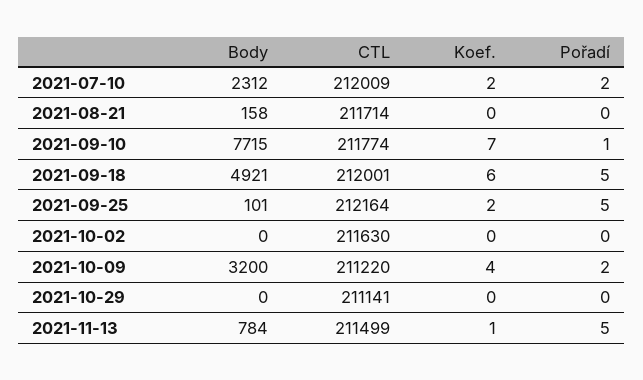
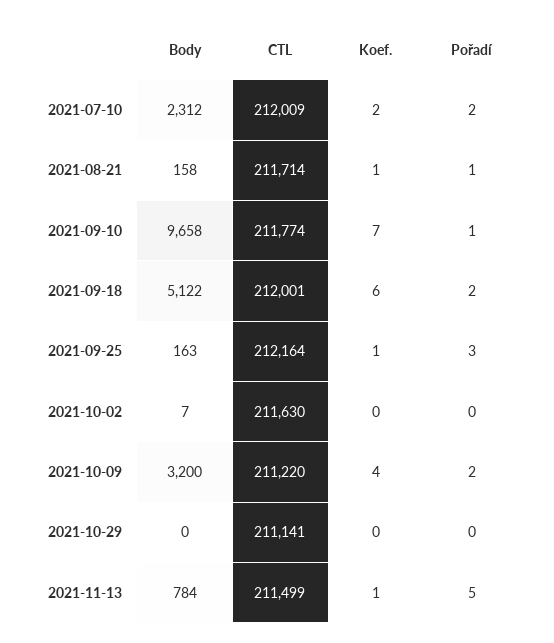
  {
    "Body": {
      "2021-07-10": 2312,
      "2021-08-21": 158,
-     "2021-09-10": 7715,
+     "2021-09-10": 9658,
-     "2021-09-18": 4921,
+     "2021-09-18": 5122,
-     "2021-09-25": 101,
+     "2021-09-25": 163,
-     "2021-10-02": 0,
+     "2021-10-02": 7,
      "2021-10-09": 3200,
      "2021-10-29": 0,
      "2021-11-13": 784
    },
    "CTL": {
      "2021-07-10": 212009,
      "2021-08-21": 211714,
      "2021-09-10": 211774,
      "2021-09-18": 212001,
      "2021-09-25": 212164,
      "2021-10-02": 211630,
      "2021-10-09": 211220,
      "2021-10-29": 211141,
      "2021-11-13": 211499
    },
    "Koef.": {
      "2021-07-10": 2,
-     "2021-08-21": 0,
+     "2021-08-21": 1,
      "2021-09-10": 7,
      "2021-09-18": 6,
-     "2021-09-25": 2,
+     "2021-09-25": 1,
      "2021-10-02": 0,
      "2021-10-09": 4,
      "2021-10-29": 0,
      "2021-11-13": 1
    },
    "Pořadí": {
      "2021-07-10": 2,
-     "2021-08-21": 0,
+     "2021-08-21": 1,
      "2021-09-10": 1,
-     "2021-09-18": 5,
+     "2021-09-18": 2,
-     "2021-09-25": 5,
+     "2021-09-25": 3,
      "2021-10-02": 0,
      "2021-10-09": 2,
      "2021-10-29": 0,
      "2021-11-13": 5
    }
  }

